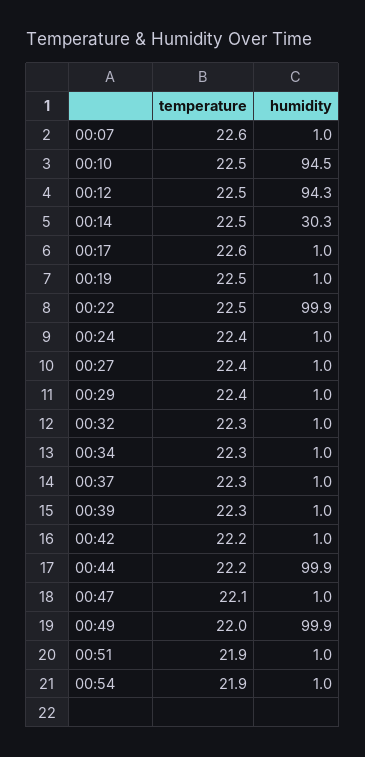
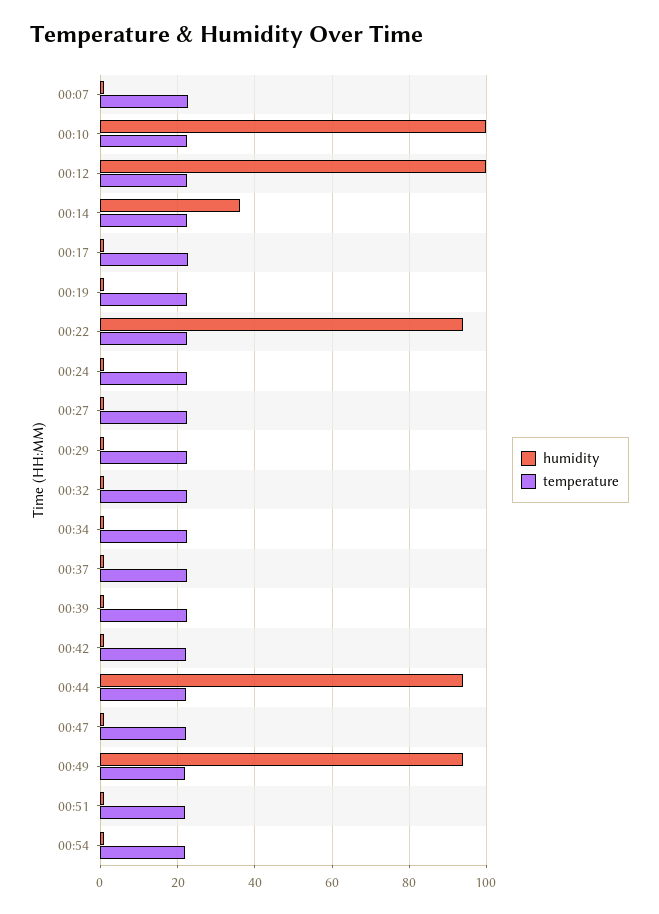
  {
    "temperature": {
      "00:07": 22.6,
      "00:10": 22.5,
      "00:12": 22.5,
      "00:14": 22.5,
      "00:17": 22.6,
      "00:19": 22.5,
      "00:22": 22.5,
      "00:24": 22.4,
      "00:27": 22.4,
      "00:29": 22.4,
      "00:32": 22.3,
      "00:34": 22.3,
      "00:37": 22.3,
      "00:39": 22.3,
      "00:42": 22.2,
      "00:44": 22.2,
      "00:47": 22.1,
      "00:49": 22,
      "00:51": 21.9,
      "00:54": 21.9
    },
    "humidity": {
      "00:07": 1,
-     "00:10": 94.5,
+     "00:10": 100,
-     "00:12": 94.3,
+     "00:12": 100,
-     "00:14": 30.3,
+     "00:14": 36,
      "00:17": 1,
      "00:19": 1,
-     "00:22": 99.9,
+     "00:22": 94,
      "00:24": 1,
      "00:27": 1,
      "00:29": 1,
      "00:32": 1,
      "00:34": 1,
      "00:37": 1,
      "00:39": 1,
      "00:42": 1,
-     "00:44": 99.9,
+     "00:44": 94,
      "00:47": 1,
-     "00:49": 99.9,
+     "00:49": 94,
      "00:51": 1,
      "00:54": 1
    }
  }

